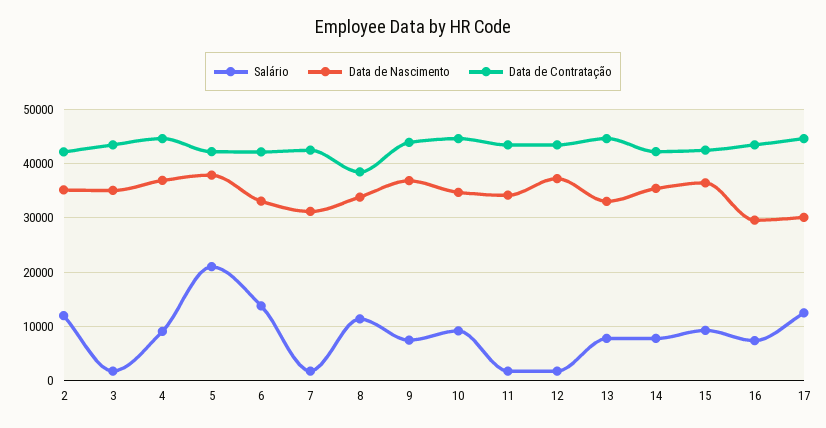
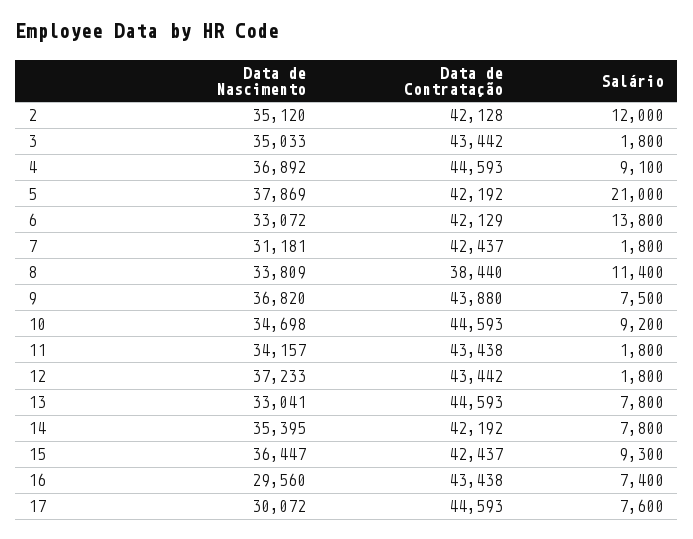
  {
    "Salário": {
      "2": 12000,
      "3": 1800,
      "4": 9100,
      "5": 21000,
      "6": 13800,
      "7": 1800,
      "8": 11400,
      "9": 7500,
      "10": 9200,
      "11": 1800,
      "12": 1800,
      "13": 7800,
      "14": 7800,
      "15": 9300,
      "16": 7400,
-     "17": 12000
+     "17": 7600
    },
    "Data de Nascimento": {
      "2": 35120,
      "3": 35033,
      "4": 36892,
      "5": 37869,
      "6": 33072,
      "7": 31181,
      "8": 33809,
      "9": 36820,
      "10": 34698,
      "11": 34157,
      "12": 37233,
      "13": 33041,
      "14": 35395,
      "15": 36447,
      "16": 29560,
      "17": 30072
    },
    "Data de Contratação": {
      "2": 42128,
      "3": 43442,
      "4": 44593,
      "5": 42192,
      "6": 42129,
      "7": 42437,
      "8": 38440,
      "9": 43880,
      "10": 44593,
      "11": 43438,
      "12": 43442,
      "13": 44593,
      "14": 42192,
      "15": 42437,
      "16": 43438,
      "17": 44593
    }
  }

